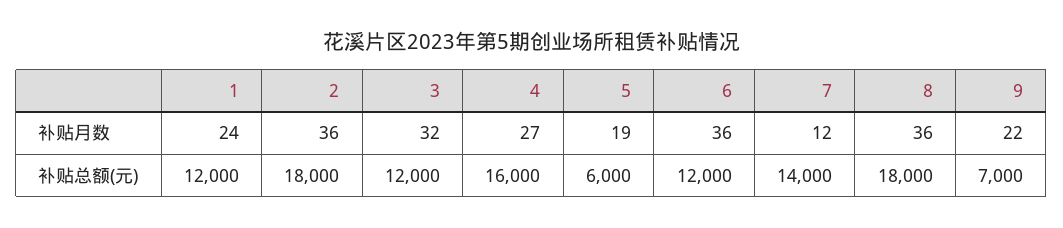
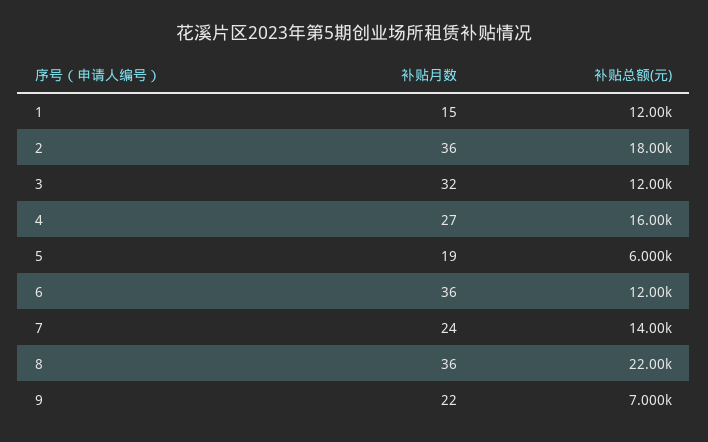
  {
    "1": {
-     "补贴月数": 24,
+     "补贴月数": 15,
      "补贴总额(元)": 12000
    },
    "2": {
      "补贴月数": 36,
      "补贴总额(元)": 18000
    },
    "3": {
      "补贴月数": 32,
      "补贴总额(元)": 12000
    },
    "4": {
      "补贴月数": 27,
      "补贴总额(元)": 16000
    },
    "5": {
      "补贴月数": 19,
      "补贴总额(元)": 6000
    },
    "6": {
      "补贴月数": 36,
      "补贴总额(元)": 12000
    },
    "7": {
-     "补贴月数": 12,
+     "补贴月数": 24,
      "补贴总额(元)": 14000
    },
    "8": {
      "补贴月数": 36,
-     "补贴总额(元)": 18000
+     "补贴总额(元)": 22000
    },
    "9": {
      "补贴月数": 22,
      "补贴总额(元)": 7000
    }
  }

